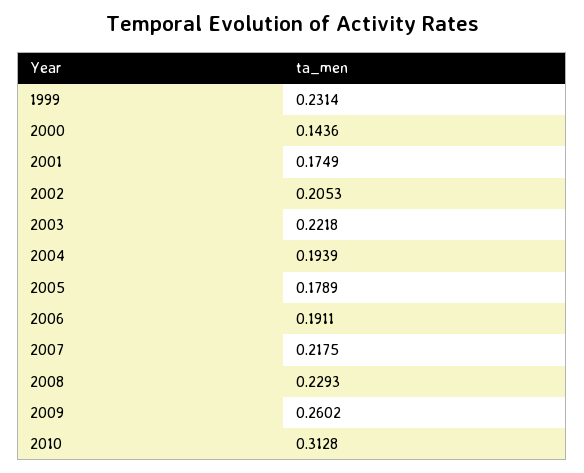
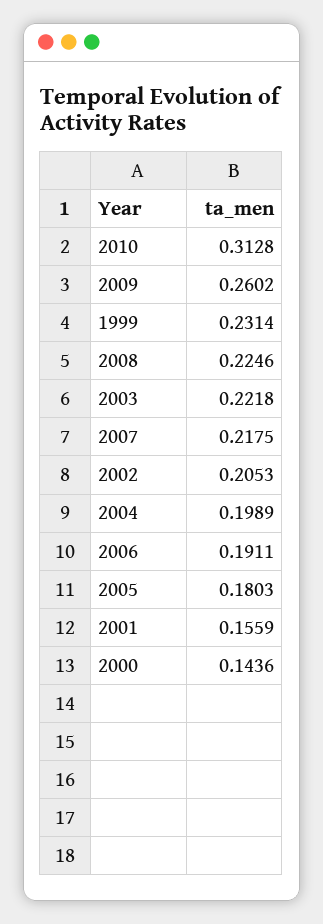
  {
    "1999": 0.2314,
    "2000": 0.1436,
-   "2001": 0.1749,
+   "2001": 0.1559,
    "2002": 0.2053,
    "2003": 0.2218,
-   "2004": 0.1939,
+   "2004": 0.1989,
-   "2005": 0.1789,
+   "2005": 0.1803,
    "2006": 0.1911,
    "2007": 0.2175,
-   "2008": 0.2293,
+   "2008": 0.2246,
    "2009": 0.2602,
    "2010": 0.3128
  }

